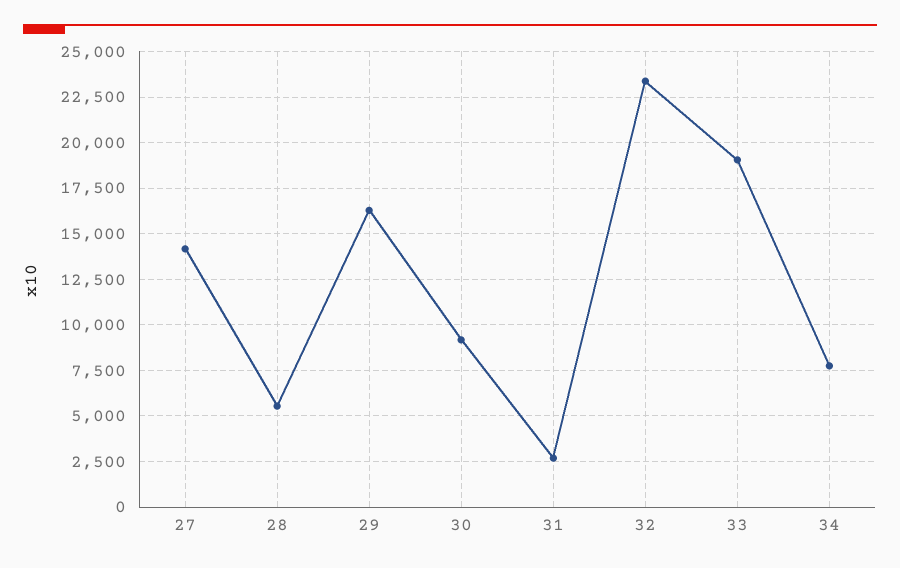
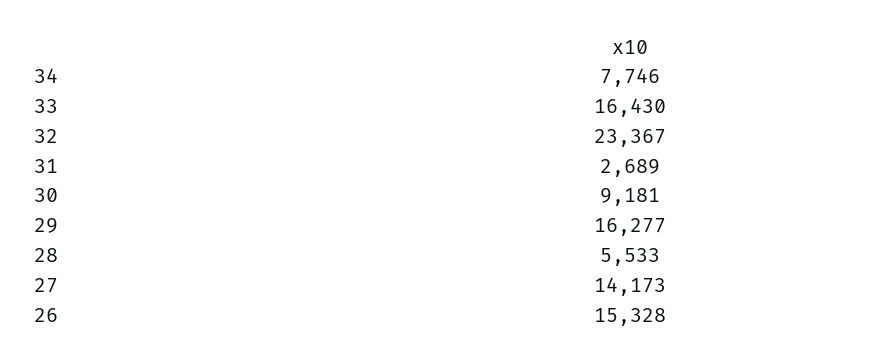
  {
    "27": 14173,
    "28": 5533,
    "29": 16277,
    "30": 9181,
    "31": 2689,
    "32": 23367,
-   "33": 19000,
+   "33": 16430,
-   "34": 7746
+   "34": 7746,
+   "26": 15328
  }

